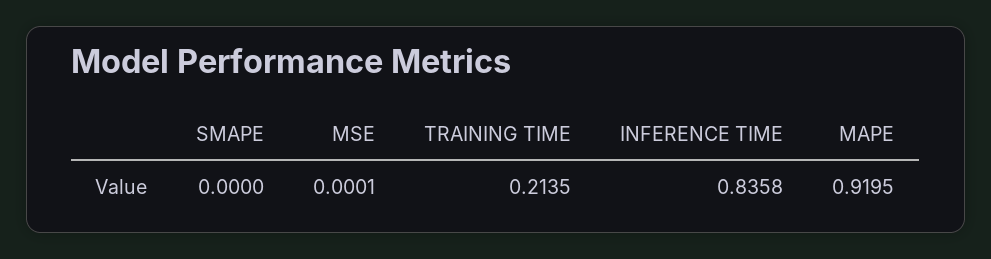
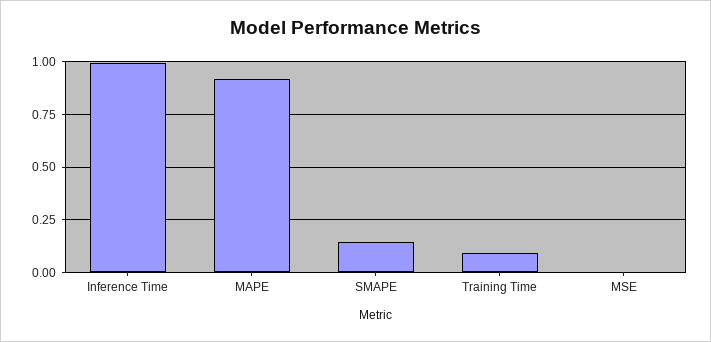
  {
-   "SMAPE": 0,
+   "SMAPE": 0.15,
    "MSE": 0.0001,
-   "TRAINING TIME": 0.2135,
+   "TRAINING TIME": 0.1,
-   "INFERENCE TIME": 0.8358,
+   "INFERENCE TIME": 1,
    "MAPE": 0.9195
  }

